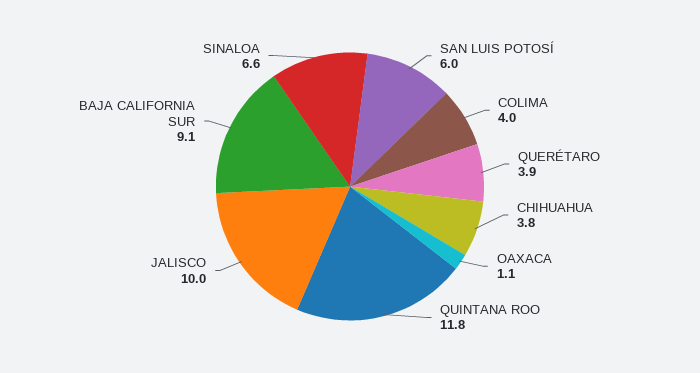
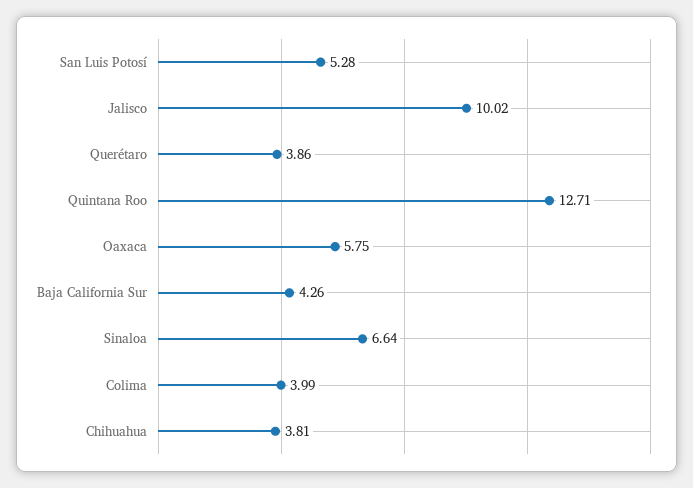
  {
-   "SAN LUIS POTOSÍ": 6,
+   "SAN LUIS POTOSÍ": 5.28,
    "COLIMA": 3.99,
    "QUERÉTARO": 3.86,
    "CHIHUAHUA": 3.81,
-   "OAXACA": 1.1,
+   "OAXACA": 5.75,
-   "QUINTANA ROO": 11.8,
+   "QUINTANA ROO": 12.71,
    "JALISCO": 10.02,
-   "BAJA CALIFORNIA SUR": 9.1,
+   "BAJA CALIFORNIA SUR": 4.26,
    "SINALOA": 6.64
  }

